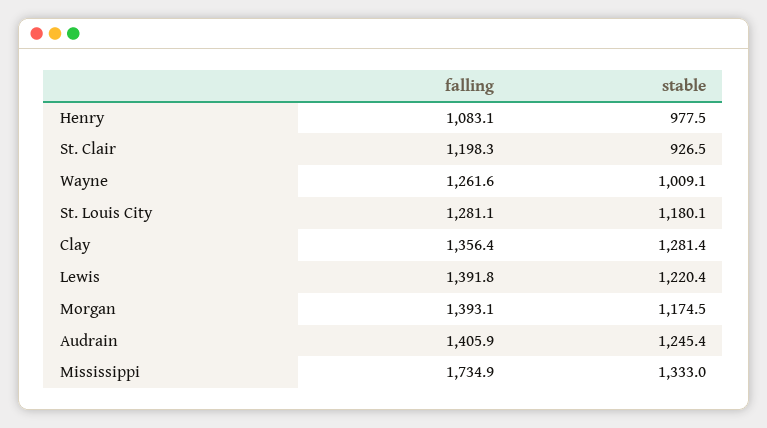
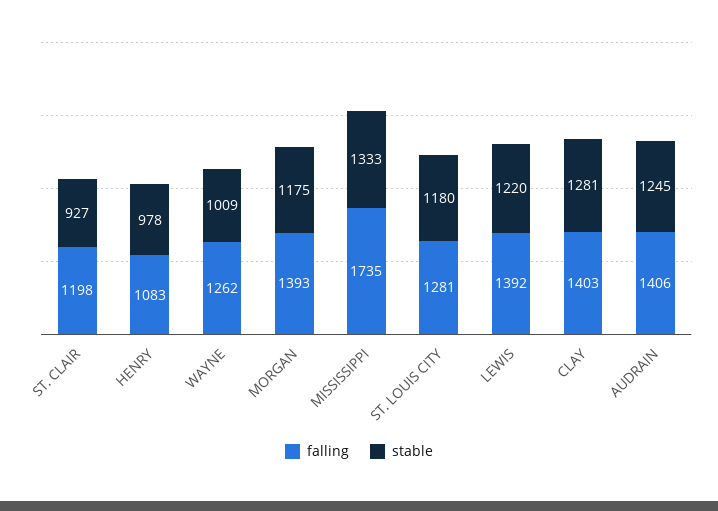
  {
    "falling": {
      "Henry": 1083.1,
      "St. Clair": 1198.3,
      "Wayne": 1261.6,
      "St. Louis City": 1281.1,
-     "Clay": 1356.4,
+     "Clay": 1403,
      "Lewis": 1391.8,
      "Morgan": 1393.1,
      "Audrain": 1405.9,
      "Mississippi": 1734.9
    },
    "stable": {
      "Henry": 977.5,
      "St. Clair": 926.5,
      "Wayne": 1009.1,
      "St. Louis City": 1180.1,
      "Clay": 1281.4,
      "Lewis": 1220.4,
      "Morgan": 1174.5,
      "Audrain": 1245.4,
      "Mississippi": 1333
    }
  }

